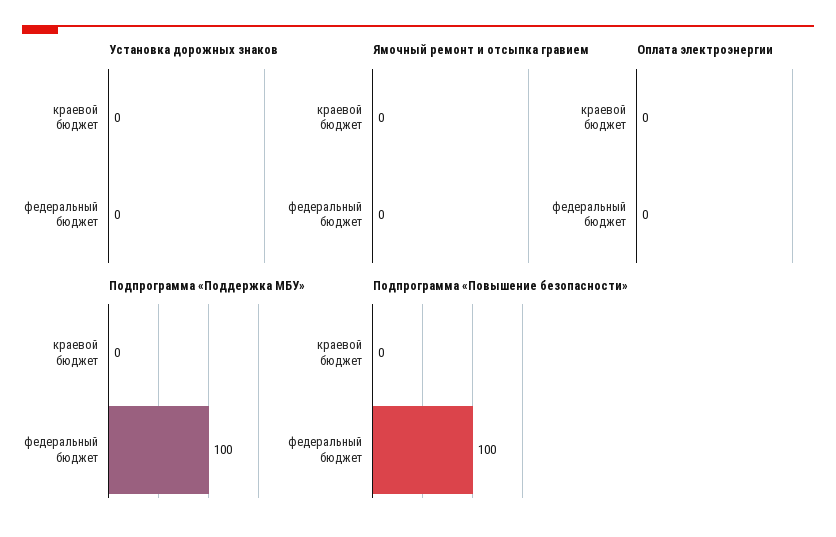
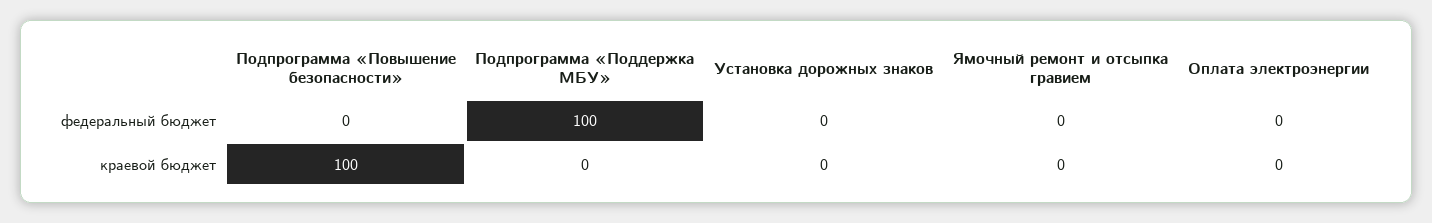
  {
    "Установка дорожных знаков": {
      "краевой бюджет": 0,
      "федеральный бюджет": 0
    },
    "Ямочный ремонт и отсыпка гравием": {
      "краевой бюджет": 0,
      "федеральный бюджет": 0
    },
    "Оплата электроэнергии": {
      "краевой бюджет": 0,
      "федеральный бюджет": 0
    },
    "Подпрограмма «Поддержка МБУ»": {
      "краевой бюджет": 0,
      "федеральный бюджет": 100
    },
    "Подпрограмма «Повышение безопасности»": {
-     "краевой бюджет": 0,
+     "краевой бюджет": 100,
-     "федеральный бюджет": 100
+     "федеральный бюджет": 0
    }
  }

